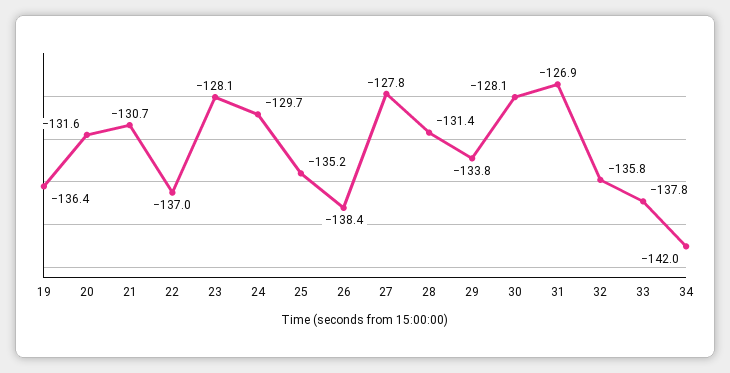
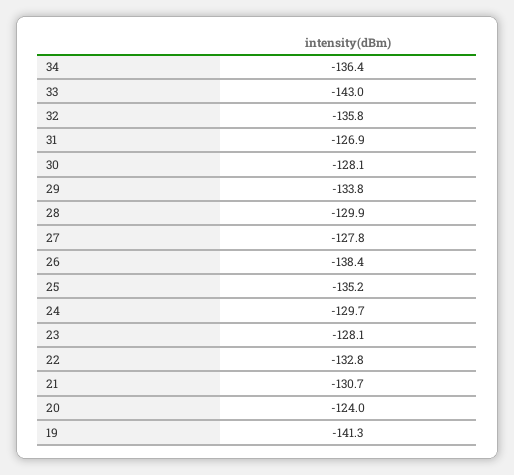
  {
-   "19": -136.4,
+   "19": -141.3,
-   "20": -131.6,
+   "20": -124,
    "21": -130.7,
-   "22": -137,
+   "22": -132.8,
    "23": -128.1,
    "24": -129.7,
    "25": -135.2,
    "26": -138.4,
    "27": -127.8,
-   "28": -131.4,
+   "28": -129.9,
    "29": -133.8,
    "30": -128.1,
    "31": -126.9,
    "32": -135.8,
-   "33": -137.8,
+   "33": -143,
-   "34": -142
+   "34": -136.4
  }

